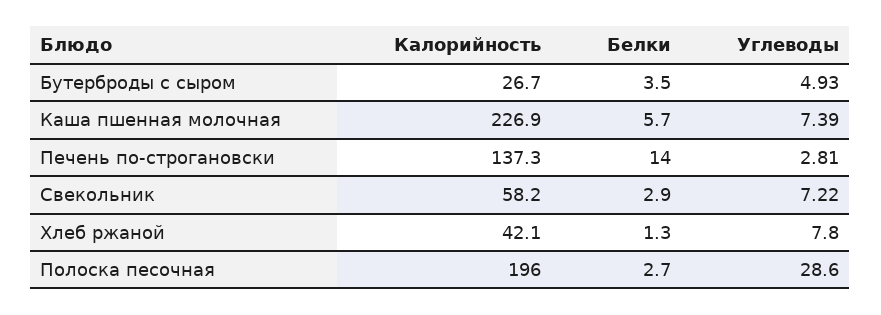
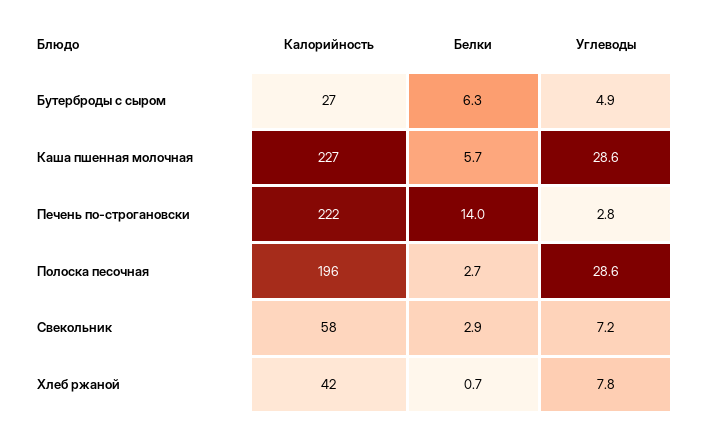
  {
    "Калорийность": {
      "Бутерброды с сыром": 26.7,
      "Каша пшенная молочная": 226.9,
-     "Печень по-строгановски": 137.3,
+     "Печень по-строгановски": 222,
      "Свекольник": 58.2,
      "Хлеб ржаной": 42.1,
      "Полоска песочная": 196
    },
    "Белки": {
-     "Бутерброды с сыром": 3.5,
+     "Бутерброды с сыром": 6.3,
      "Каша пшенная молочная": 5.7,
      "Печень по-строгановски": 14,
      "Свекольник": 2.9,
-     "Хлеб ржаной": 1.3,
+     "Хлеб ржаной": 0.7,
      "Полоска песочная": 2.7
    },
    "Углеводы": {
      "Бутерброды с сыром": 4.93,
-     "Каша пшенная молочная": 7.39,
+     "Каша пшенная молочная": 28.6,
      "Печень по-строгановски": 2.81,
      "Свекольник": 7.22,
      "Хлеб ржаной": 7.8,
      "Полоска песочная": 28.6
    }
  }

